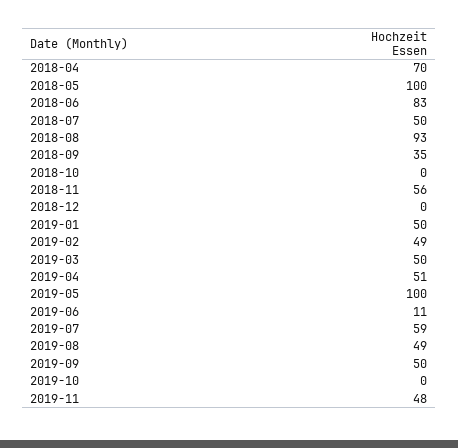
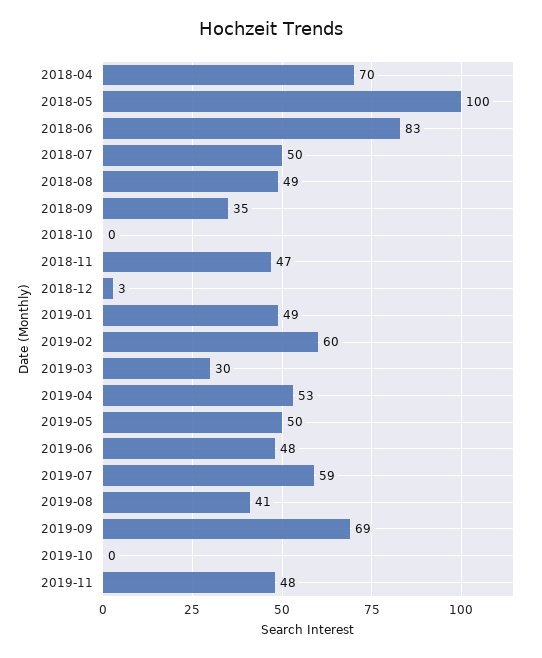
  {
    "2018-04": 70,
    "2018-05": 100,
    "2018-06": 83,
    "2018-07": 50,
-   "2018-08": 93,
+   "2018-08": 49,
    "2018-09": 35,
    "2018-10": 0,
-   "2018-11": 56,
+   "2018-11": 47,
-   "2018-12": 0,
+   "2018-12": 3,
-   "2019-01": 50,
+   "2019-01": 49,
-   "2019-02": 49,
+   "2019-02": 60,
-   "2019-03": 50,
+   "2019-03": 30,
-   "2019-04": 51,
+   "2019-04": 53,
-   "2019-05": 100,
+   "2019-05": 50,
-   "2019-06": 11,
+   "2019-06": 48,
    "2019-07": 59,
-   "2019-08": 49,
+   "2019-08": 41,
-   "2019-09": 50,
+   "2019-09": 69,
    "2019-10": 0,
    "2019-11": 48
  }

